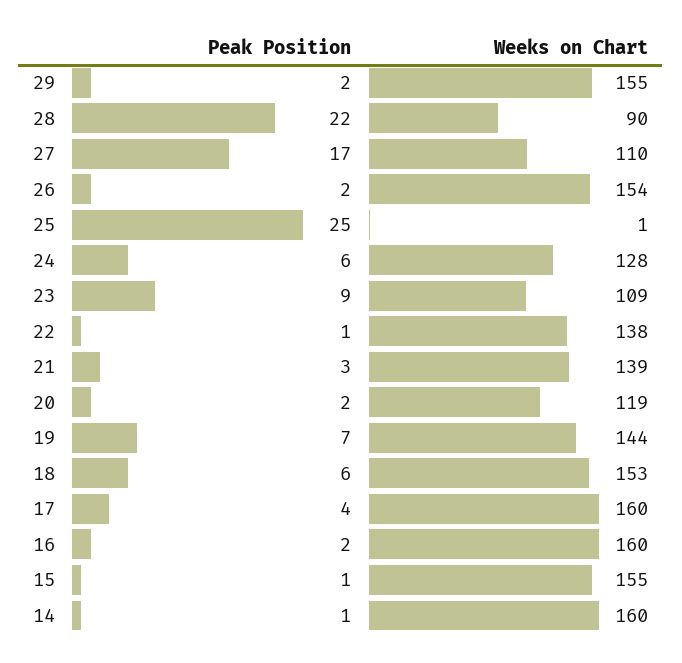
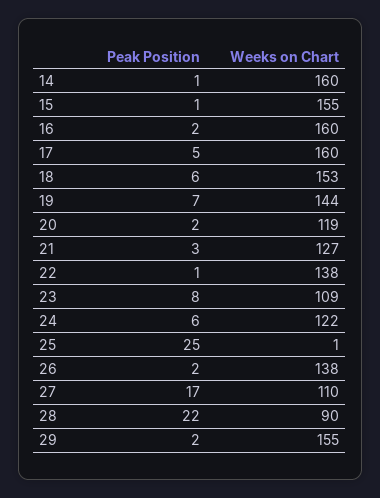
  {
    "Peak Position": {
      "29": 2,
      "28": 22,
      "27": 17,
      "26": 2,
      "25": 25,
      "24": 6,
-     "23": 9,
+     "23": 8,
      "22": 1,
      "21": 3,
      "20": 2,
      "19": 7,
      "18": 6,
-     "17": 4,
+     "17": 5,
      "16": 2,
      "15": 1,
      "14": 1
    },
    "Weeks on Chart": {
      "29": 155,
      "28": 90,
      "27": 110,
-     "26": 154,
+     "26": 138,
      "25": 1,
-     "24": 128,
+     "24": 122,
      "23": 109,
      "22": 138,
-     "21": 139,
+     "21": 127,
      "20": 119,
      "19": 144,
      "18": 153,
      "17": 160,
      "16": 160,
      "15": 155,
      "14": 160
    }
  }

